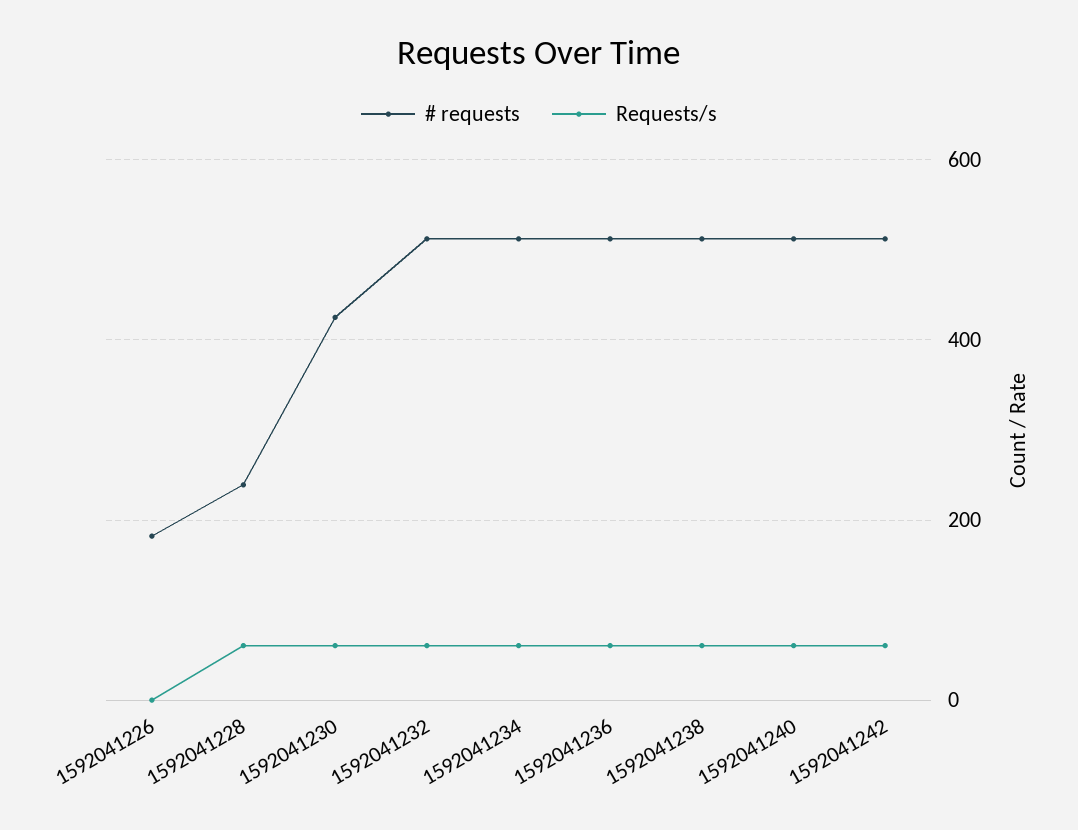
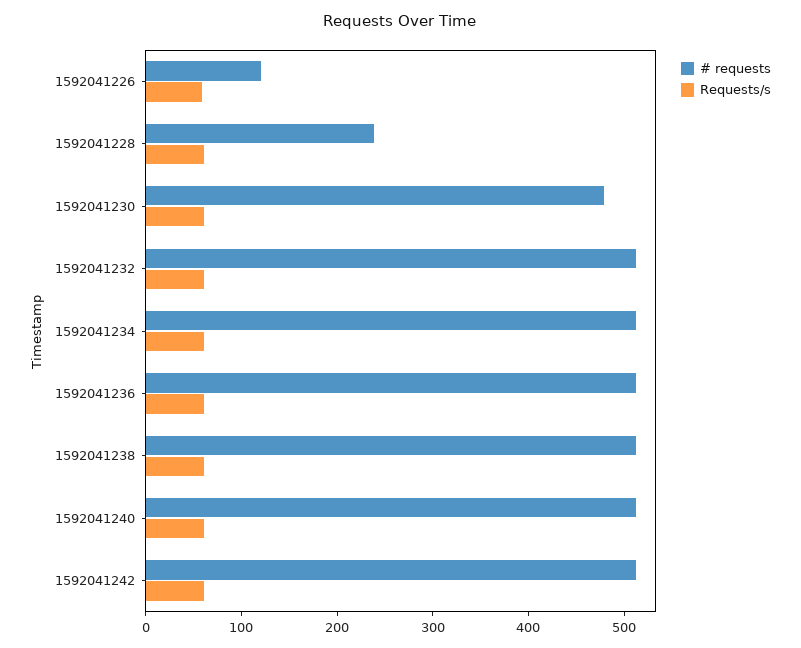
  {
    "# requests": {
-     "1592041226": 180,
+     "1592041226": 120,
      "1592041228": 240,
-     "1592041230": 420,
+     "1592041230": 480,
      "1592041232": 520,
      "1592041234": 520,
      "1592041236": 520,
      "1592041238": 520,
      "1592041240": 520,
      "1592041242": 520
    },
    "Requests/s": {
-     "1592041226": 0,
+     "1592041226": 60,
      "1592041228": 60,
      "1592041230": 60,
      "1592041232": 60,
      "1592041234": 60,
      "1592041236": 60,
      "1592041238": 60,
      "1592041240": 60,
      "1592041242": 60
    }
  }

